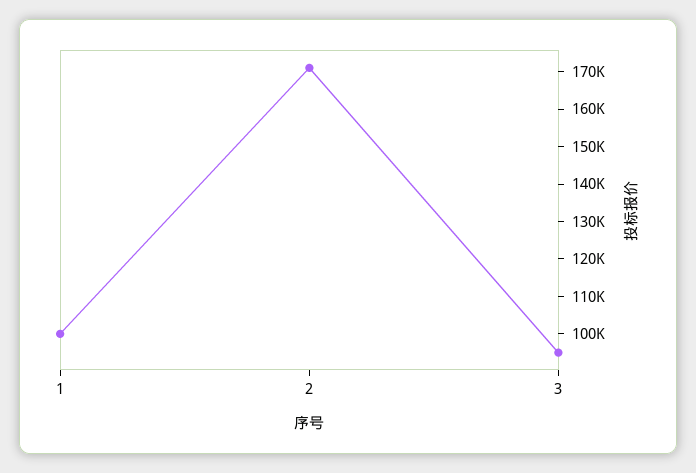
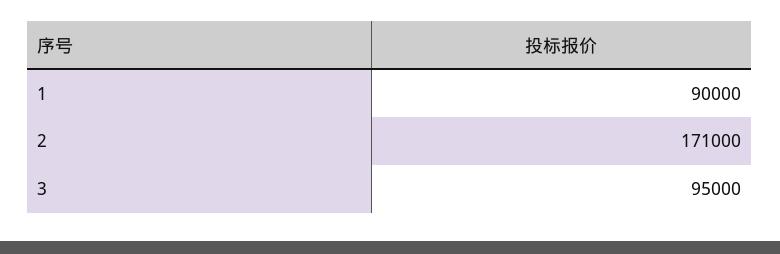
  {
-   "1": 100000,
+   "1": 90000,
    "2": 171000,
    "3": 95000
  }

